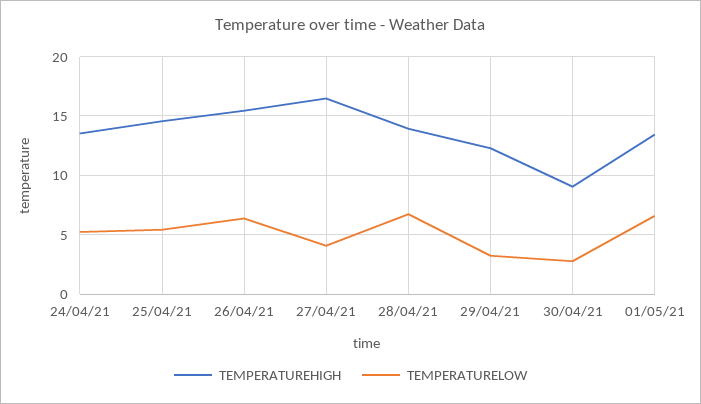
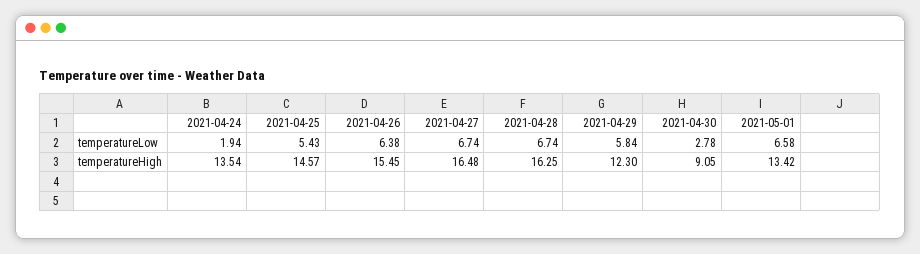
  {
    "TEMPERATUREHIGH": {
      "24/04/21": 13.54,
      "25/04/21": 14.57,
      "26/04/21": 15.45,
      "27/04/21": 16.48,
-     "28/04/21": 14,
+     "28/04/21": 16.25,
      "29/04/21": 12.3,
      "30/04/21": 9.05,
      "01/05/21": 13.42
    },
    "TEMPERATURELOW": {
-     "24/04/21": 5,
+     "24/04/21": 1.94,
      "25/04/21": 5.43,
      "26/04/21": 6.38,
-     "27/04/21": 4,
+     "27/04/21": 6.74,
      "28/04/21": 6.74,
-     "29/04/21": 3,
+     "29/04/21": 5.84,
      "30/04/21": 2.78,
      "01/05/21": 6.58
    }
  }

